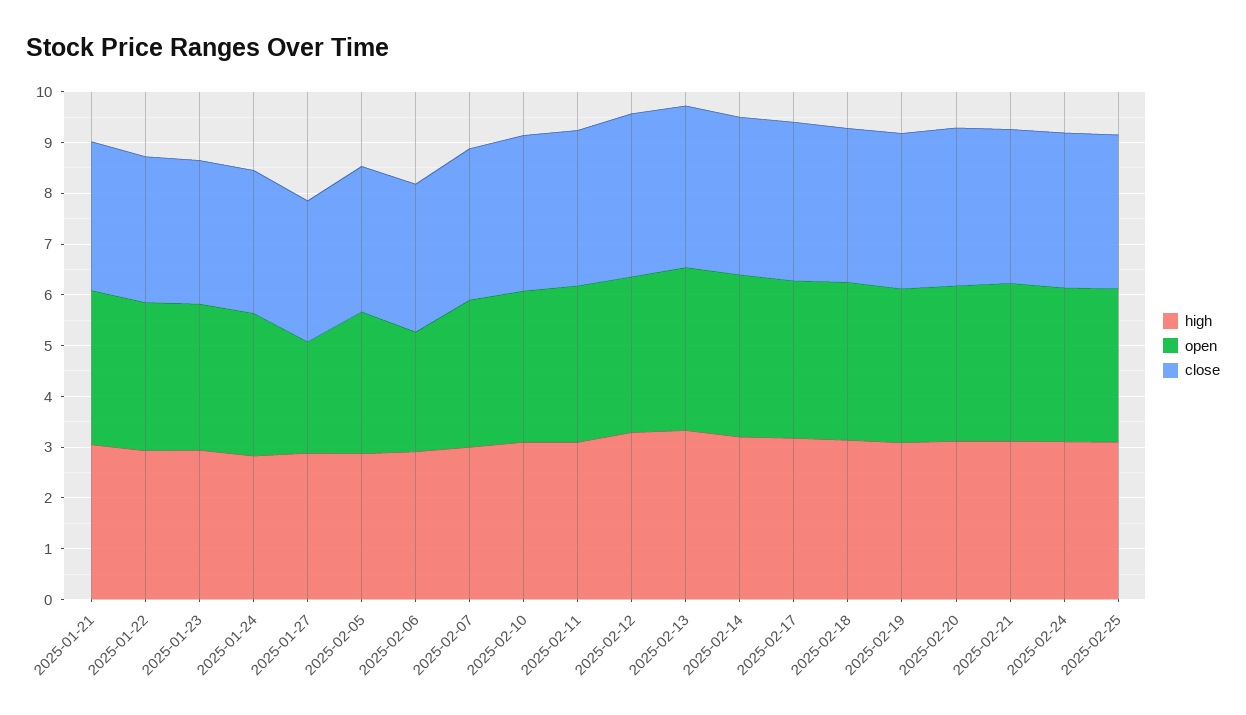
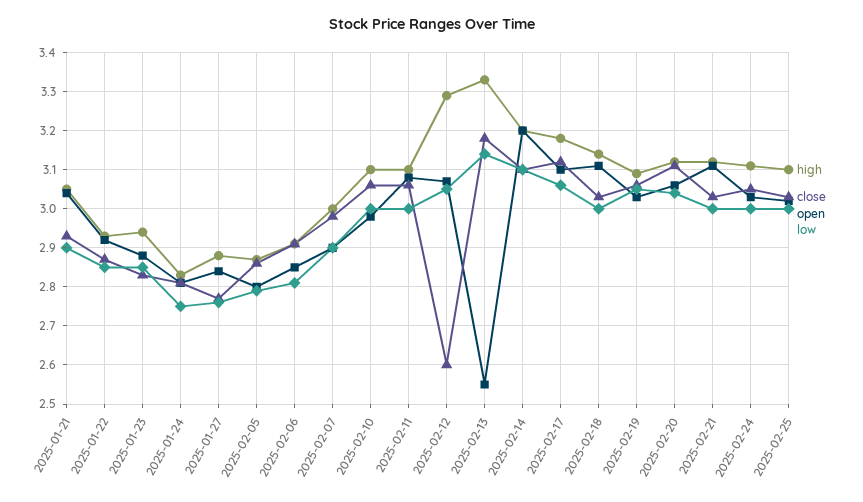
  {
    "high": {
      "2025-01-21": 3.05,
      "2025-01-22": 2.95,
      "2025-01-23": 2.95,
      "2025-01-24": 2.85,
      "2025-01-27": 2.9,
      "2025-02-05": 2.85,
      "2025-02-06": 2.9,
      "2025-02-07": 3,
      "2025-02-10": 3.1,
      "2025-02-11": 3.1,
      "2025-02-12": 3.3,
      "2025-02-13": 3.35,
      "2025-02-14": 3.2,
      "2025-02-17": 3.2,
      "2025-02-18": 3.15,
      "2025-02-19": 3.1,
      "2025-02-20": 3.1,
      "2025-02-21": 3.1,
      "2025-02-24": 3.1,
      "2025-02-25": 3.1
    },
    "open": {
      "2025-01-21": 3.05,
      "2025-01-22": 2.9,
      "2025-01-23": 2.9,
      "2025-01-24": 2.8,
-     "2025-01-27": 2.2,
+     "2025-01-27": 2.85,
      "2025-02-05": 2.8,
-     "2025-02-06": 2.4,
+     "2025-02-06": 2.85,
      "2025-02-07": 2.9,
      "2025-02-10": 3,
      "2025-02-11": 3.1,
      "2025-02-12": 3.05,
-     "2025-02-13": 3.2,
+     "2025-02-13": 2.55,
      "2025-02-14": 3.2,
      "2025-02-17": 3.1,
      "2025-02-18": 3.1,
      "2025-02-19": 3.05,
      "2025-02-20": 3.05,
      "2025-02-21": 3.1,
      "2025-02-24": 3.05,
      "2025-02-25": 3
    },
    "close": {
      "2025-01-21": 2.95,
      "2025-01-22": 2.85,
      "2025-01-23": 2.85,
      "2025-01-24": 2.8,
      "2025-01-27": 2.75,
      "2025-02-05": 2.85,
      "2025-02-06": 2.9,
      "2025-02-07": 3,
      "2025-02-10": 3.05,
      "2025-02-11": 3.05,
-     "2025-02-12": 3.2,
+     "2025-02-12": 2.6,
      "2025-02-13": 3.2,
      "2025-02-14": 3.1,
      "2025-02-17": 3.1,
      "2025-02-18": 3.05,
      "2025-02-19": 3.05,
      "2025-02-20": 3.1,
      "2025-02-21": 3.05,
      "2025-02-24": 3.05,
      "2025-02-25": 3.05
-   }
+   },
+   "low": {
+     "2025-01-21": 2.9,
+     "2025-01-22": 2.85,
+     "2025-01-23": 2.85,
+     "2025-01-24": 2.75,
+     "2025-01-27": 2.75,
+     "2025-02-05": 2.8,
+     "2025-02-06": 2.8,
+     "2025-02-07": 2.9,
+     "2025-02-10": 3,
+     "2025-02-11": 3,
+     "2025-02-12": 3.05,
+     "2025-02-13": 3.15,
+     "2025-02-14": 3.1,
+     "2025-02-17": 3.05,
+     "2025-02-18": 3,
+     "2025-02-19": 3.05,
+     "2025-02-20": 3.05,
+     "2025-02-21": 3,
+     "2025-02-24": 3,
+     "2025-02-25": 3
+   }
  }

